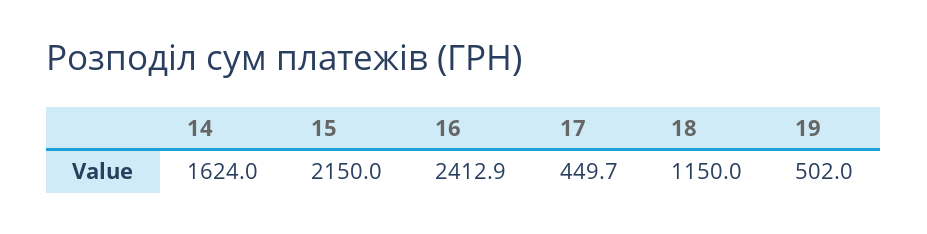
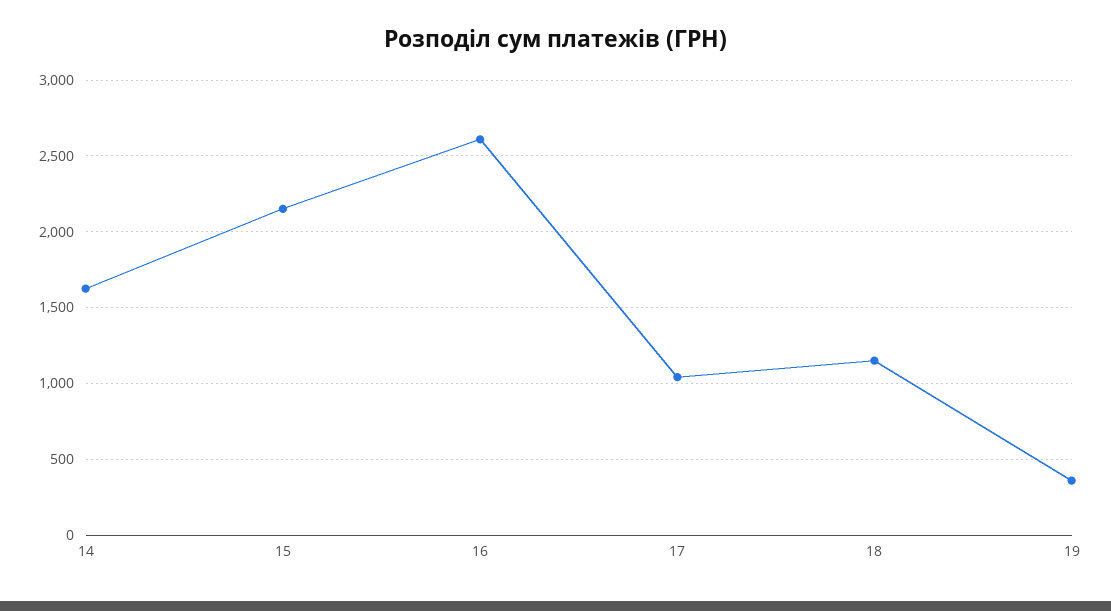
  {
    "14": 1624,
    "15": 2150,
-   "16": 2412.9,
+   "16": 2600,
-   "17": 449.7,
+   "17": 1050,
    "18": 1150,
-   "19": 502
+   "19": 350
  }

